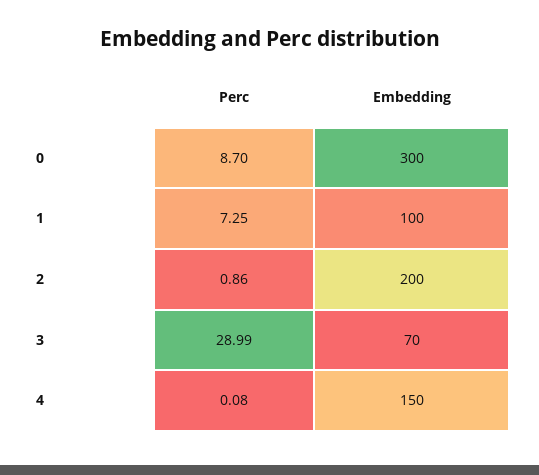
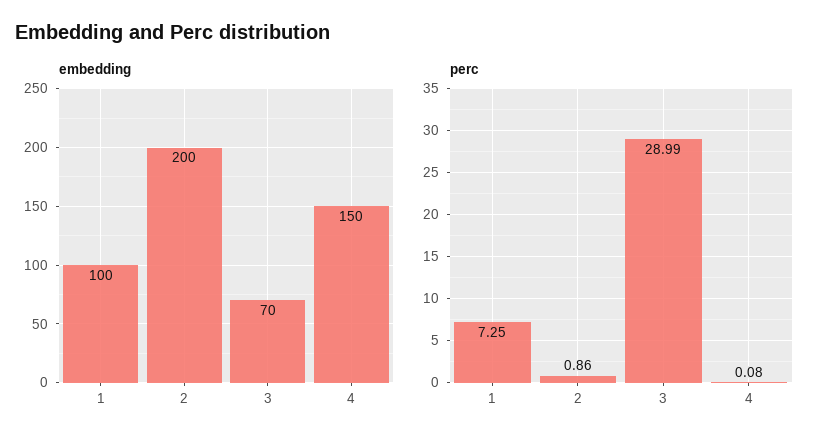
  {
    "Perc": {
-     "0": 8.7,
      "1": 7.25,
      "2": 0.86,
      "3": 28.99,
      "4": 0.08
    },
    "Embedding": {
-     "0": 300,
      "1": 100,
      "2": 200,
      "3": 70,
      "4": 150
    }
  }

